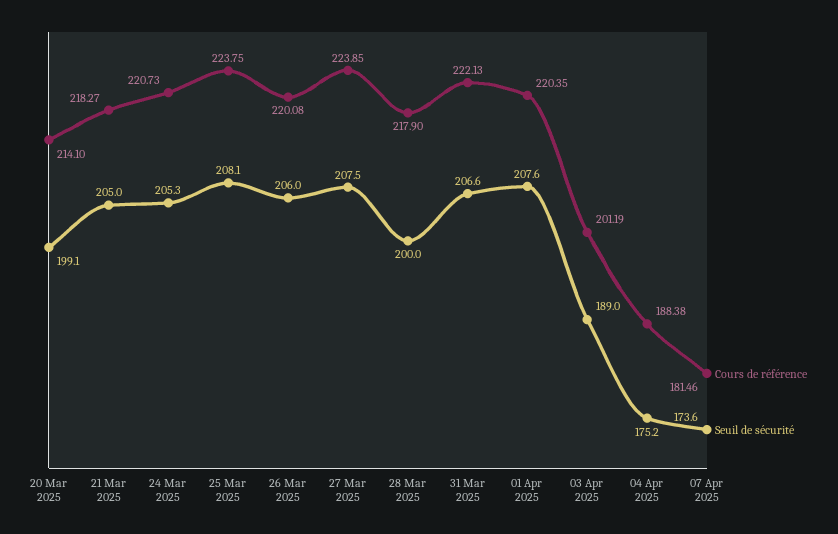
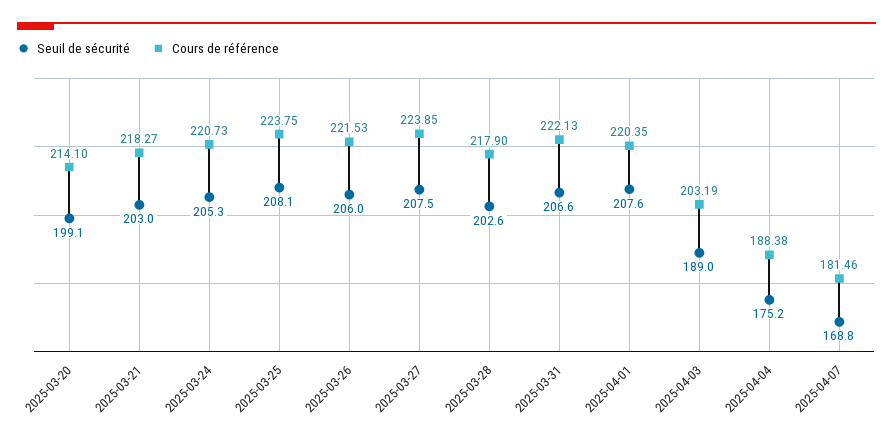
  {
    "Cours de référence": {
      "20 Mar 2025": 214.1,
      "21 Mar 2025": 218.27,
      "24 Mar 2025": 220.73,
      "25 Mar 2025": 223.75,
-     "26 Mar 2025": 220.08,
+     "26 Mar 2025": 221.53,
      "27 Mar 2025": 223.85,
      "28 Mar 2025": 217.9,
      "31 Mar 2025": 222.13,
      "01 Apr 2025": 220.35,
-     "03 Apr 2025": 201.19,
+     "03 Apr 2025": 203.19,
      "04 Apr 2025": 188.38,
      "07 Apr 2025": 181.46
    },
    "Seuil de sécurité": {
      "20 Mar 2025": 199.1,
-     "21 Mar 2025": 205,
+     "21 Mar 2025": 203,
      "24 Mar 2025": 205.3,
      "25 Mar 2025": 208.1,
      "26 Mar 2025": 206,
      "27 Mar 2025": 207.5,
-     "28 Mar 2025": 200,
+     "28 Mar 2025": 202.6,
      "31 Mar 2025": 206.6,
      "01 Apr 2025": 207.6,
      "03 Apr 2025": 189,
      "04 Apr 2025": 175.2,
-     "07 Apr 2025": 173.6
+     "07 Apr 2025": 168.8
    }
  }

